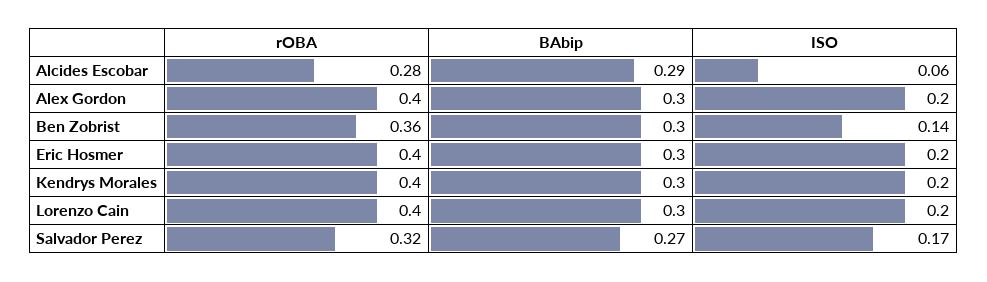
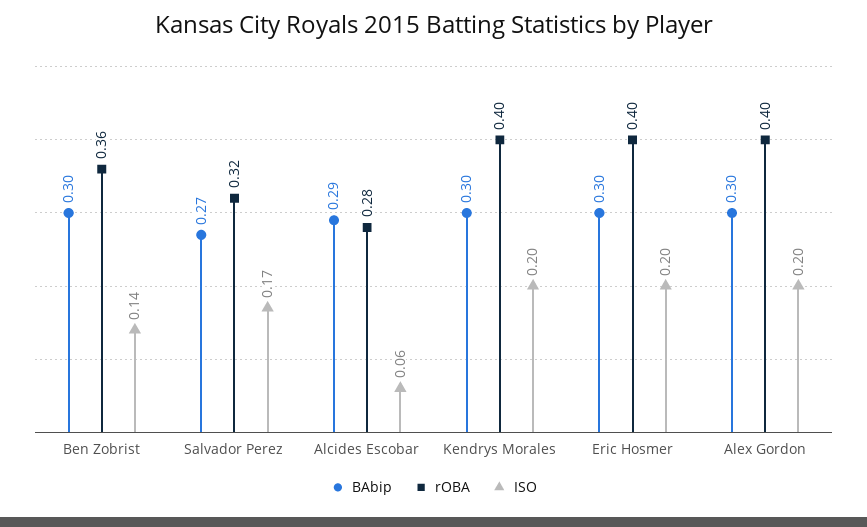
  {
    "rOBA": {
      "Alcides Escobar": 0.28,
      "Alex Gordon": 0.4,
      "Ben Zobrist": 0.36,
      "Eric Hosmer": 0.4,
      "Kendrys Morales": 0.4,
-     "Lorenzo Cain": 0.4,
      "Salvador Perez": 0.32
    },
    "BAbip": {
      "Alcides Escobar": 0.29,
      "Alex Gordon": 0.3,
      "Ben Zobrist": 0.3,
      "Eric Hosmer": 0.3,
      "Kendrys Morales": 0.3,
-     "Lorenzo Cain": 0.3,
      "Salvador Perez": 0.27
    },
    "ISO": {
      "Alcides Escobar": 0.06,
      "Alex Gordon": 0.2,
      "Ben Zobrist": 0.14,
      "Eric Hosmer": 0.2,
      "Kendrys Morales": 0.2,
-     "Lorenzo Cain": 0.2,
      "Salvador Perez": 0.17
    }
  }

